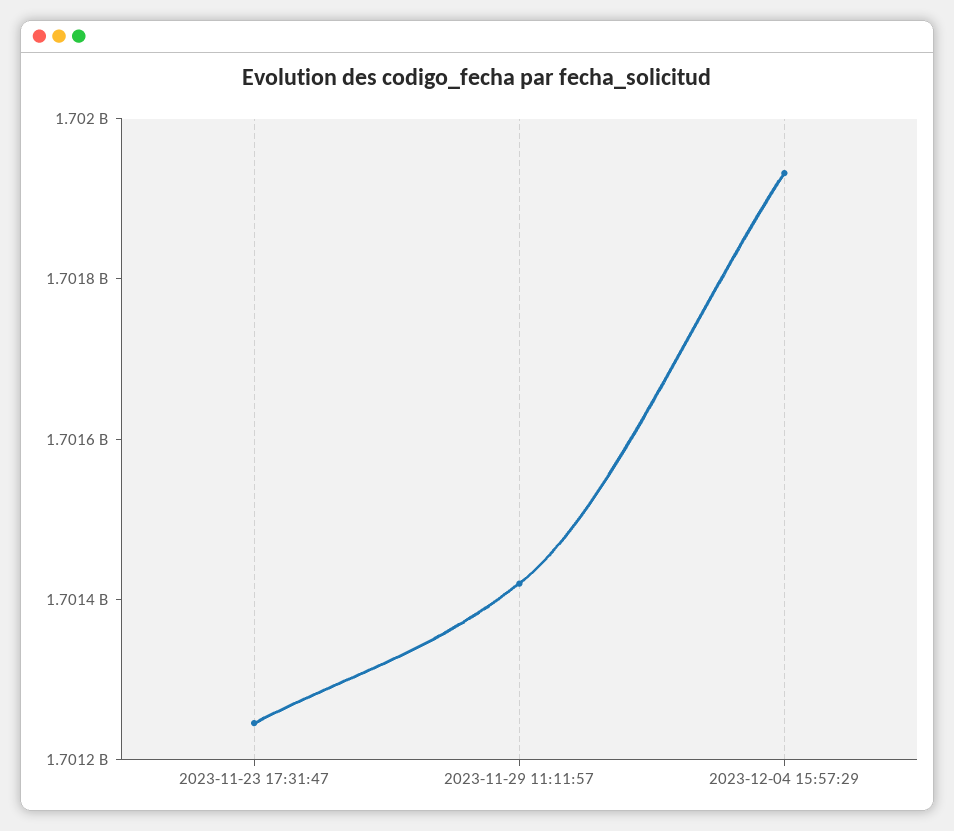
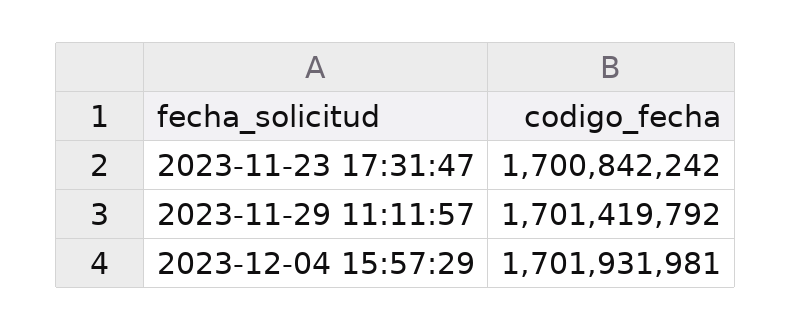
  {
-   "2023-11-23 17:31:47": 1701250000,
+   "2023-11-23 17:31:47": 1700842242,
    "2023-11-29 11:11:57": 1701419792,
    "2023-12-04 15:57:29": 1701931981
  }

